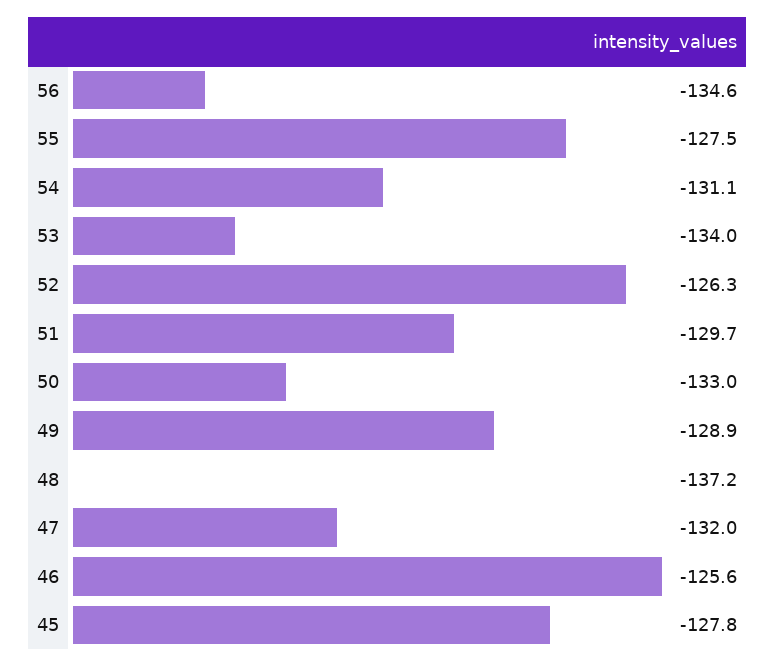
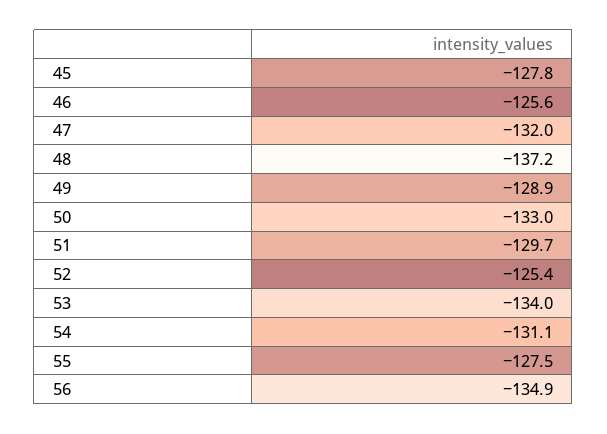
  {
-   "56": -134.6,
+   "56": -134.9,
    "55": -127.5,
    "54": -131.1,
    "53": -134,
-   "52": -126.3,
+   "52": -125.4,
    "51": -129.7,
    "50": -133,
    "49": -128.9,
    "48": -137.2,
    "47": -132,
    "46": -125.6,
    "45": -127.8
  }

